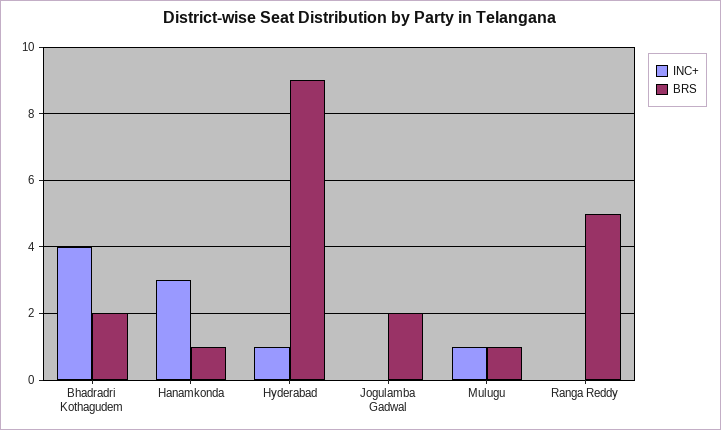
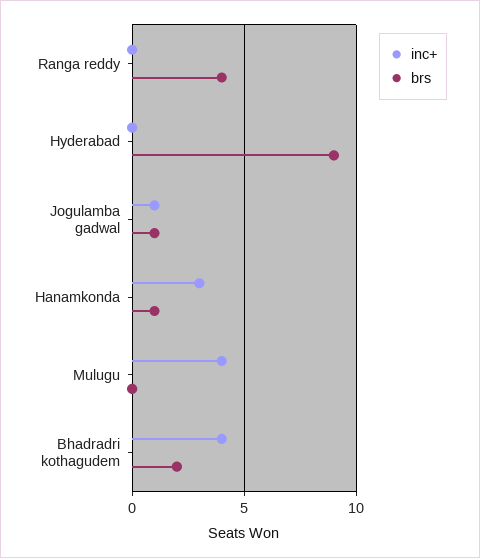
  {
    "INC+": {
      "Bhadradri Kothagudem": 4,
      "Hanamkonda": 3,
-     "Hyderabad": 1,
+     "Hyderabad": 0,
-     "Jogulamba Gadwal": 0,
+     "Jogulamba Gadwal": 1,
-     "Mulugu": 1,
+     "Mulugu": 4,
      "Ranga Reddy": 0
    },
    "BRS": {
      "Bhadradri Kothagudem": 2,
      "Hanamkonda": 1,
      "Hyderabad": 9,
-     "Jogulamba Gadwal": 2,
+     "Jogulamba Gadwal": 1,
-     "Mulugu": 1,
+     "Mulugu": 0,
-     "Ranga Reddy": 5
+     "Ranga Reddy": 4
    }
  }

